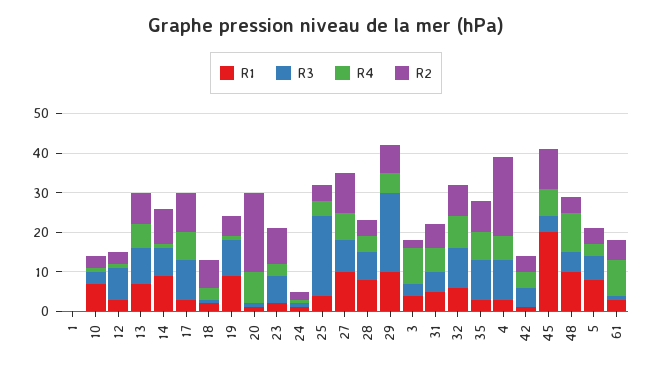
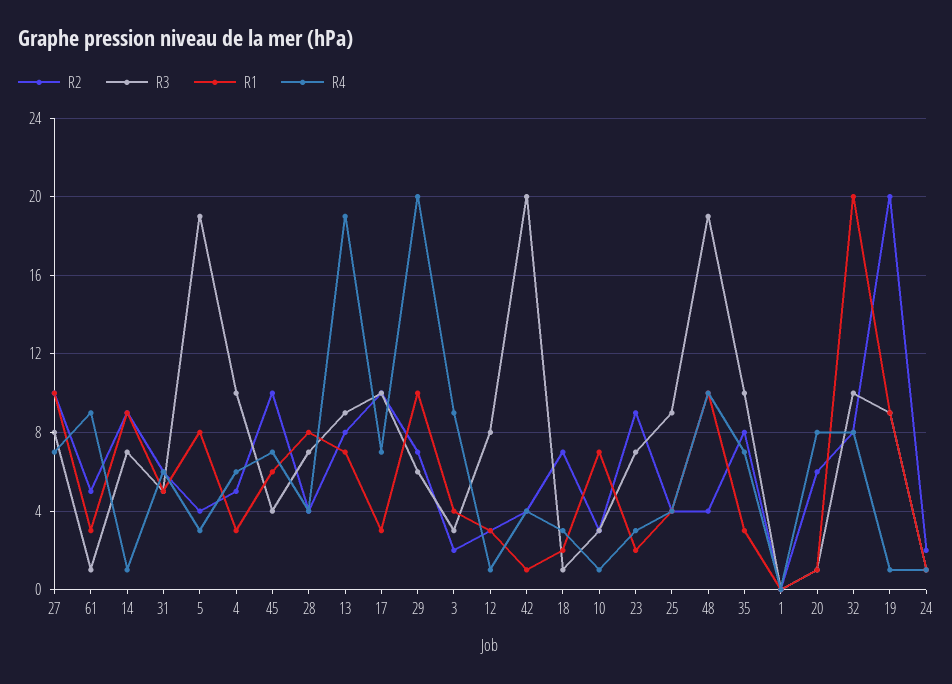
  {
    "R1": {
      "1": 0,
      "10": 7,
      "12": 3,
      "13": 7,
      "14": 9,
      "17": 3,
      "18": 2,
      "19": 9,
      "20": 1,
      "23": 2,
      "24": 1,
      "25": 4,
      "27": 10,
      "28": 8,
      "29": 10,
      "3": 4,
      "31": 5,
-     "32": 5,
+     "32": 20,
      "35": 3,
      "4": 3,
      "42": 1,
-     "45": 20,
+     "45": 6,
      "48": 10,
      "5": 8,
      "61": 3
    },
    "R3": {
      "1": 0,
      "10": 3,
      "12": 8,
      "13": 9,
      "14": 7,
      "17": 10,
      "18": 1,
      "19": 9,
      "20": 1,
      "23": 7,
      "24": 1,
-     "25": 20,
+     "25": 9,
      "27": 8,
      "28": 7,
-     "29": 20,
+     "29": 6,
      "3": 3,
      "31": 5,
      "32": 10,
      "35": 10,
      "4": 10,
-     "42": 5,
+     "42": 20,
      "45": 4,
-     "48": 5,
+     "48": 19,
-     "5": 5,
+     "5": 19,
      "61": 1
    },
    "R4": {
      "1": 0,
      "10": 1,
      "12": 1,
-     "13": 5,
+     "13": 19,
      "14": 1,
      "17": 7,
      "18": 3,
      "19": 1,
      "20": 8,
      "23": 3,
      "24": 1,
      "25": 4,
      "27": 7,
      "28": 4,
-     "29": 5,
+     "29": 20,
      "3": 9,
      "31": 6,
      "32": 8,
      "35": 7,
      "4": 6,
      "42": 4,
      "45": 7,
      "48": 10,
      "5": 3,
      "61": 9
    },
    "R2": {
      "1": 0,
      "10": 3,
      "12": 3,
      "13": 8,
      "14": 9,
      "17": 10,
      "18": 7,
-     "19": 5,
+     "19": 20,
-     "20": 20,
+     "20": 6,
      "23": 9,
      "24": 2,
      "25": 4,
      "27": 10,
      "28": 4,
      "29": 7,
      "3": 2,
      "31": 6,
      "32": 8,
      "35": 8,
-     "4": 20,
+     "4": 5,
      "42": 4,
      "45": 10,
      "48": 4,
      "5": 4,
      "61": 5
    }
  }

